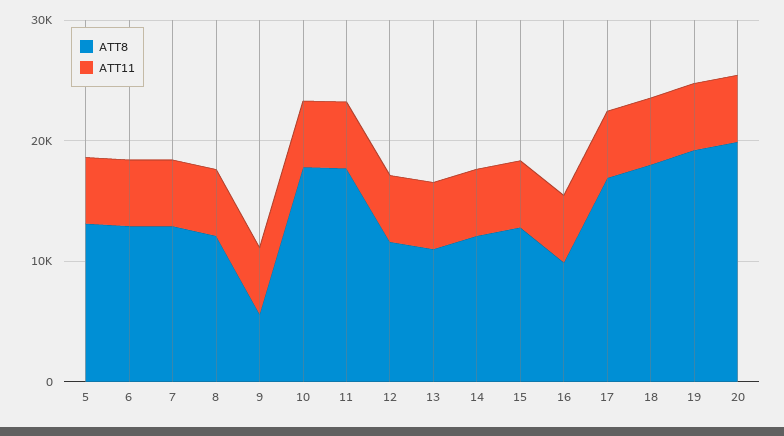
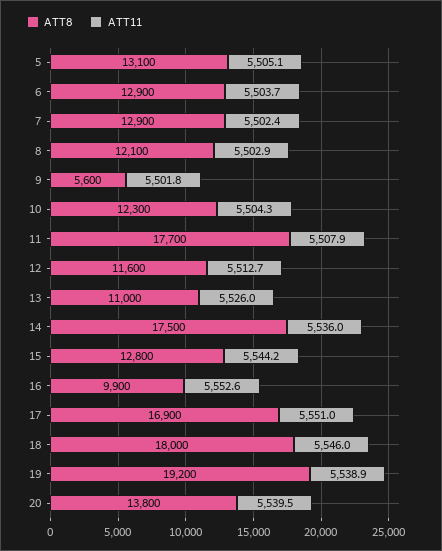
  {
    "ATT8": {
      "5": 13100,
      "6": 12900,
      "7": 12900,
      "8": 12100,
      "9": 5600,
-     "10": 18000,
+     "10": 12300,
      "11": 17700,
      "12": 11600,
      "13": 11000,
-     "14": 12000,
+     "14": 17500,
      "15": 12800,
      "16": 9900,
      "17": 16900,
      "18": 18000,
      "19": 19200,
-     "20": 20000
+     "20": 13800
    },
    "ATT11": {
      "5": 5505.1,
      "6": 5503.7,
      "7": 5502.4,
      "8": 5502.9,
      "9": 5501.8,
      "10": 5504.3,
      "11": 5507.9,
      "12": 5512.7,
      "13": 5526,
      "14": 5536,
      "15": 5544.2,
      "16": 5552.6,
      "17": 5551,
      "18": 5546,
      "19": 5538.9,
      "20": 5539.5
    }
  }

